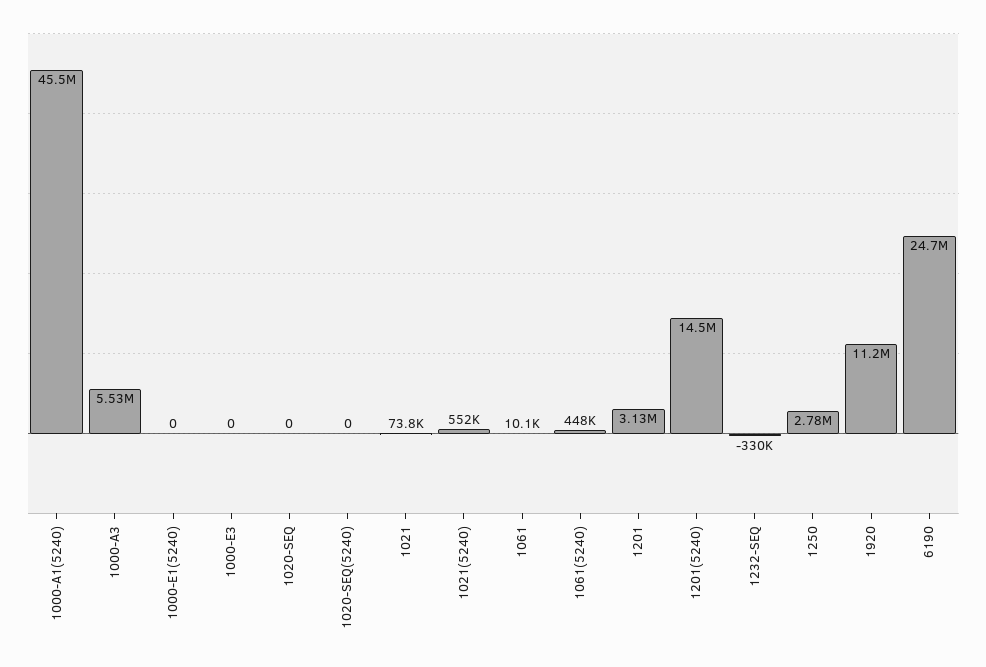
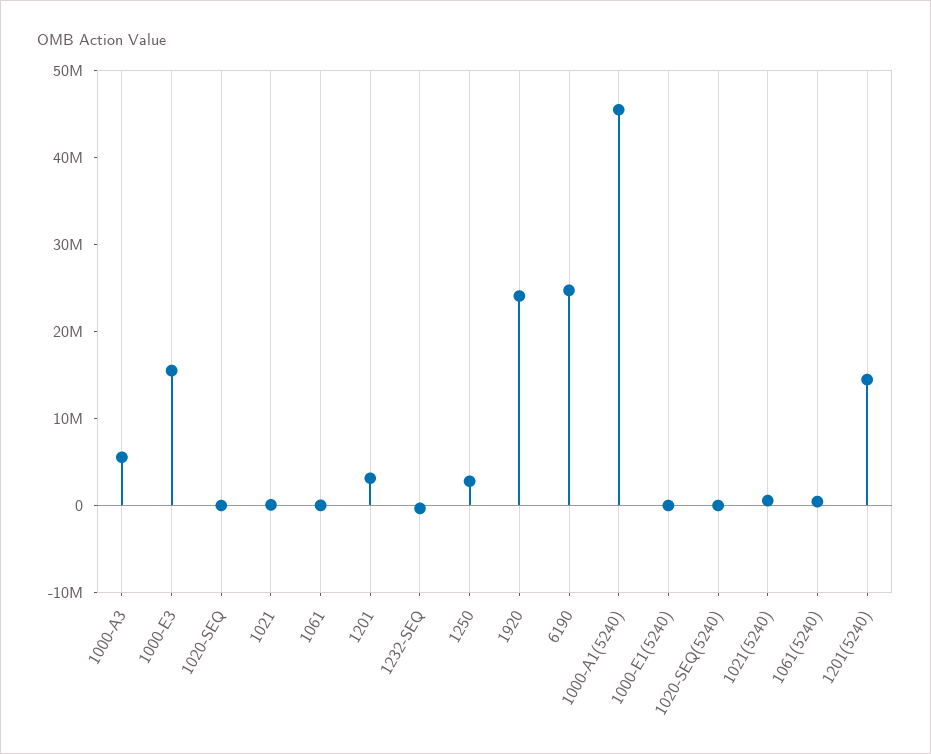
  {
    "1000-A1(5240)": 45500000,
    "1000-A3": 5530000,
    "1000-E1(5240)": 0,
-   "1000-E3": 0,
+   "1000-E3": 16000000,
    "1020-SEQ": 0,
    "1020-SEQ(5240)": 0,
    "1021": 73800,
    "1021(5240)": 552000,
    "1061": 10100,
    "1061(5240)": 448000,
    "1201": 3130000,
    "1201(5240)": 14500000,
    "1232-SEQ": -330000,
    "1250": 2780000,
-   "1920": 11200000,
+   "1920": 24000000,
    "6190": 24700000
  }

